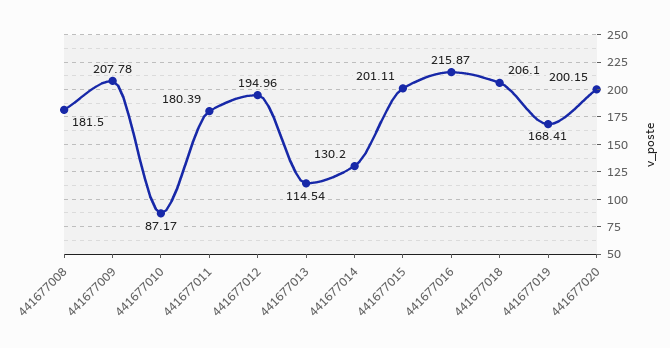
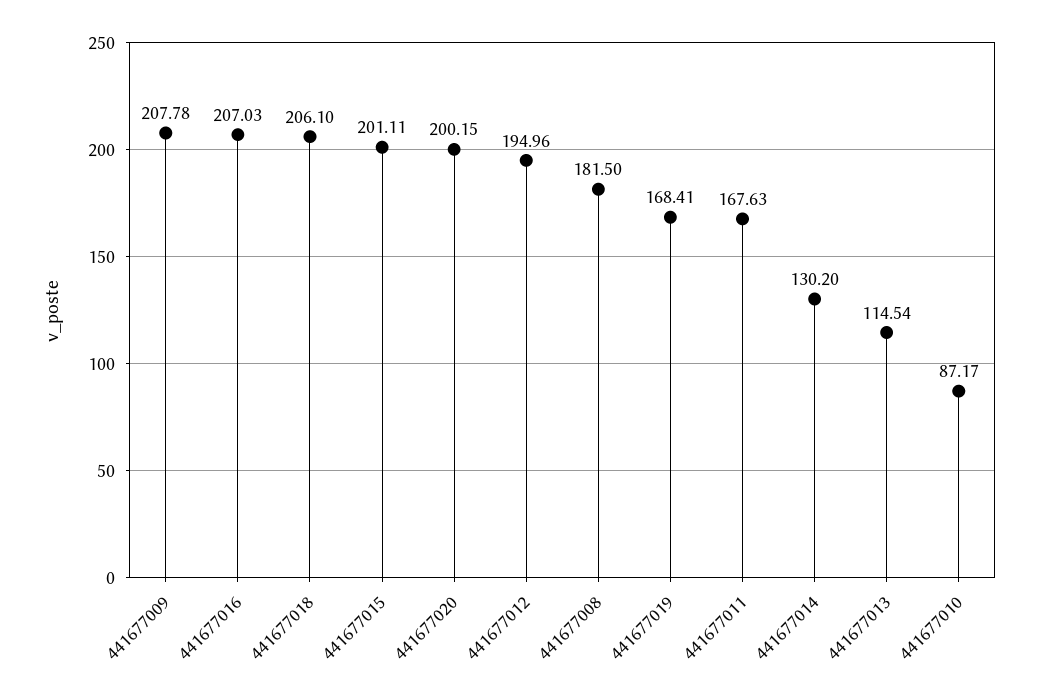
  {
    "441677008": 181.5,
    "441677009": 207.78,
    "441677010": 87.17,
-   "441677011": 180.39,
+   "441677011": 167.63,
    "441677012": 194.96,
    "441677013": 114.54,
    "441677014": 130.2,
    "441677015": 201.11,
-   "441677016": 215.87,
+   "441677016": 207.03,
    "441677018": 206.1,
    "441677019": 168.41,
    "441677020": 200.15
  }

